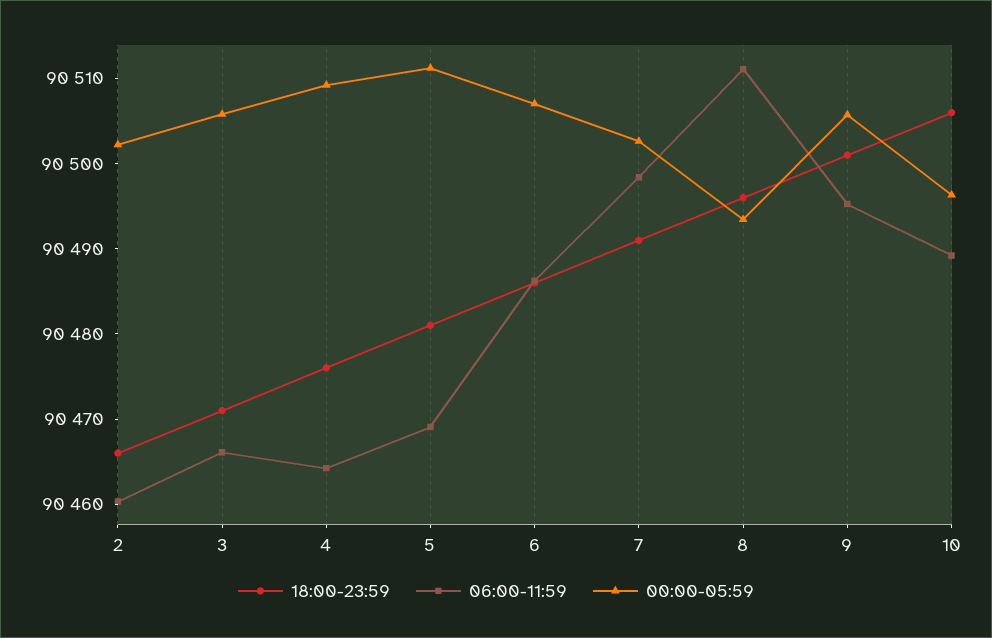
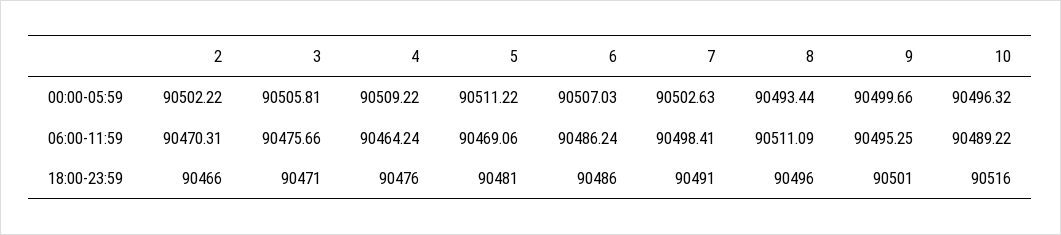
  {
    "18:00-23:59": {
      "2": 90466,
      "3": 90471,
      "4": 90476,
      "5": 90481,
      "6": 90486,
      "7": 90491,
      "8": 90496,
      "9": 90501,
-     "10": 90506
+     "10": 90516
    },
    "06:00-11:59": {
-     "2": 90460,
+     "2": 90470.31,
-     "3": 90466,
+     "3": 90475.66,
      "4": 90464.24,
      "5": 90469.06,
      "6": 90486.24,
      "7": 90498.41,
      "8": 90511.09,
      "9": 90495.25,
      "10": 90489.22
    },
    "00:00-05:59": {
      "2": 90502.22,
      "3": 90505.81,
      "4": 90509.22,
      "5": 90511.22,
      "6": 90507.03,
      "7": 90502.63,
      "8": 90493.44,
-     "9": 90506,
+     "9": 90499.66,
      "10": 90496.32
    }
  }

